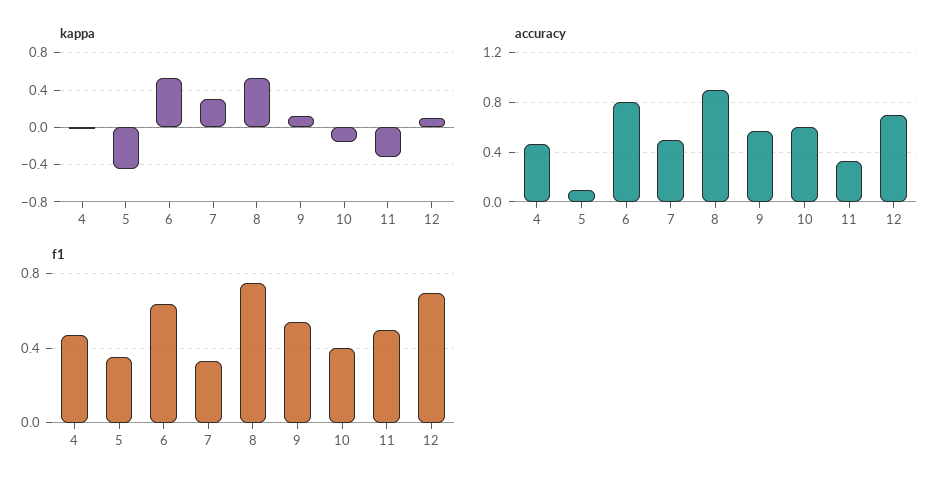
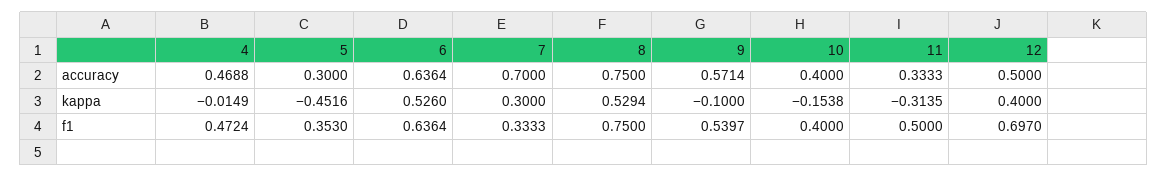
  {
    "kappa": {
      "4": -0.0149,
      "5": -0.4516,
      "6": 0.526,
      "7": 0.3,
      "8": 0.5294,
-     "9": 0.1,
+     "9": -0.1,
      "10": -0.1538,
      "11": -0.3135,
-     "12": 0.1
+     "12": 0.4
    },
    "accuracy": {
      "4": 0.4688,
-     "5": 0.1,
+     "5": 0.3,
-     "6": 0.8,
+     "6": 0.6364,
-     "7": 0.5,
+     "7": 0.7,
-     "8": 0.9,
+     "8": 0.75,
      "9": 0.5714,
-     "10": 0.6,
+     "10": 0.4,
      "11": 0.3333,
-     "12": 0.7
+     "12": 0.5
    },
    "f1": {
      "4": 0.4724,
      "5": 0.353,
      "6": 0.6364,
      "7": 0.3333,
      "8": 0.75,
      "9": 0.5397,
      "10": 0.4,
      "11": 0.5,
      "12": 0.697
    }
  }

